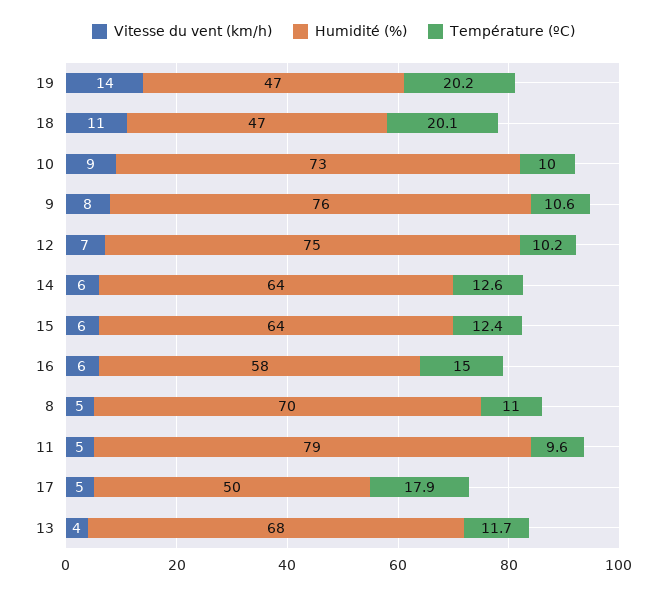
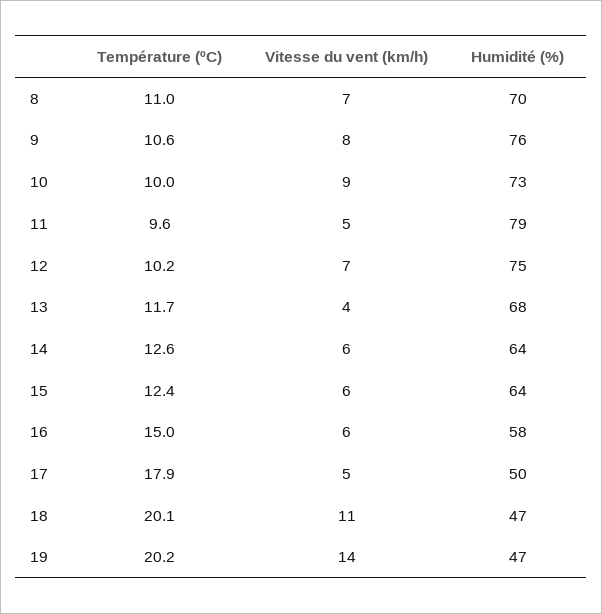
  {
    "Vitesse du vent (km/h)": {
      "19": 14,
      "18": 11,
      "10": 9,
      "9": 8,
      "12": 7,
      "14": 6,
      "15": 6,
      "16": 6,
-     "8": 5,
+     "8": 7,
      "11": 5,
      "17": 5,
      "13": 4
    },
    "Humidité (%)": {
      "19": 47,
      "18": 47,
      "10": 73,
      "9": 76,
      "12": 75,
      "14": 64,
      "15": 64,
      "16": 58,
      "8": 70,
      "11": 79,
      "17": 50,
      "13": 68
    },
    "Température (ºC)": {
      "19": 20.2,
      "18": 20.1,
      "10": 10,
      "9": 10.6,
      "12": 10.2,
      "14": 12.6,
      "15": 12.4,
      "16": 15,
      "8": 11,
      "11": 9.6,
      "17": 17.9,
      "13": 11.7
    }
  }

